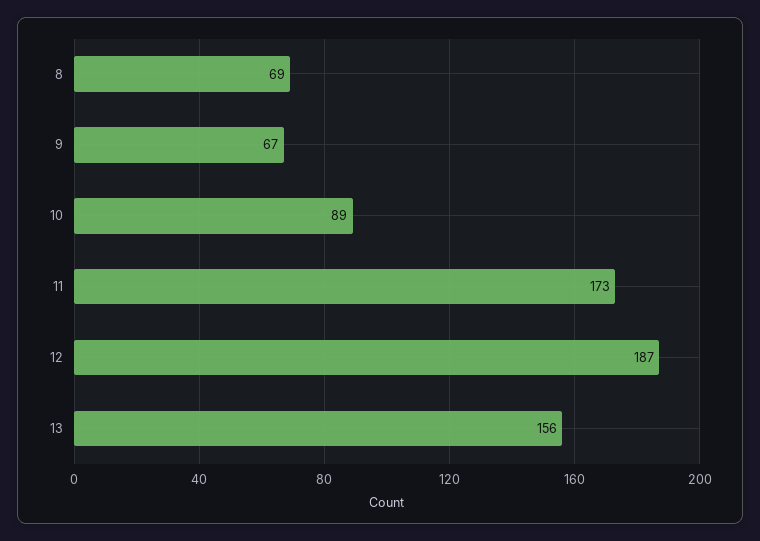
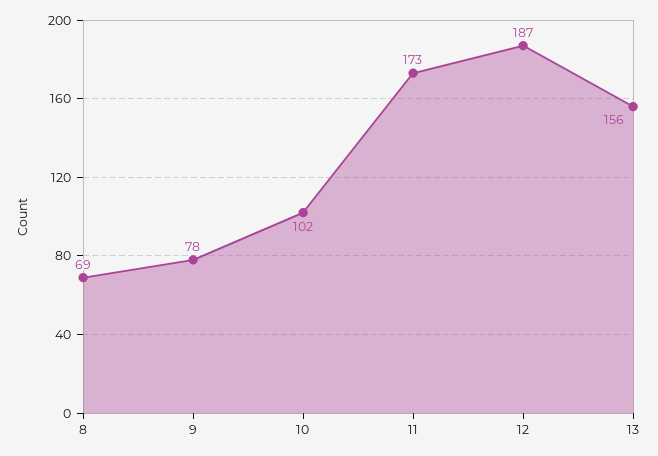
  {
    "8": 69,
-   "9": 67,
+   "9": 78,
-   "10": 89,
+   "10": 102,
    "11": 173,
    "12": 187,
    "13": 156
  }

